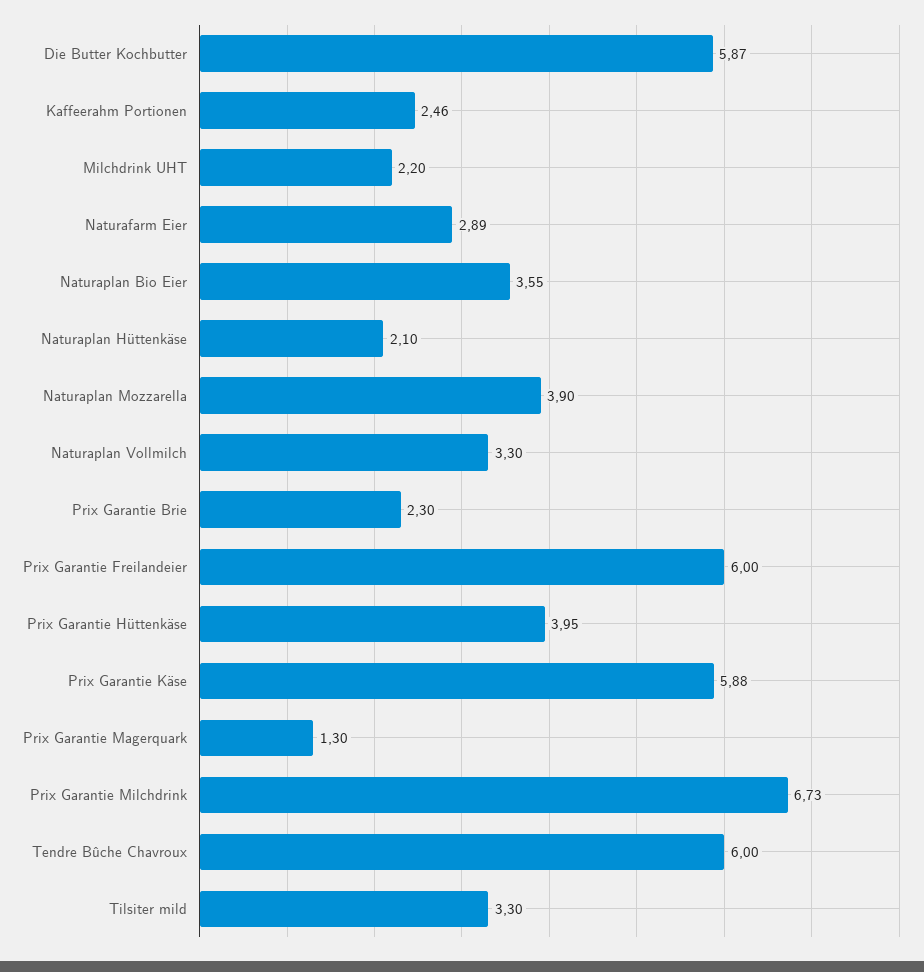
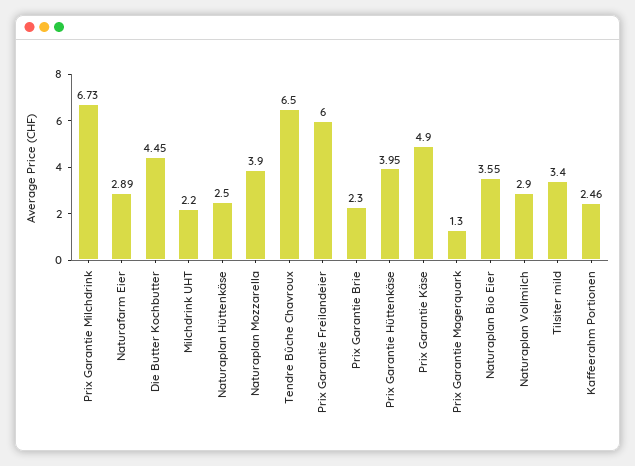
  {
-   "Die Butter Kochbutter": 5.87,
+   "Die Butter Kochbutter": 4.45,
    "Kaffeerahm Portionen": 2.46,
    "Milchdrink UHT": 2.2,
    "Naturafarm Eier": 2.89,
    "Naturaplan Bio Eier": 3.55,
-   "Naturaplan Hüttenkäse": 2.1,
+   "Naturaplan Hüttenkäse": 2.5,
    "Naturaplan Mozzarella": 3.9,
-   "Naturaplan Vollmilch": 3.3,
+   "Naturaplan Vollmilch": 2.9,
    "Prix Garantie Brie": 2.3,
    "Prix Garantie Freilandeier": 6,
    "Prix Garantie Hüttenkäse": 3.95,
-   "Prix Garantie Käse": 5.88,
+   "Prix Garantie Käse": 4.9,
    "Prix Garantie Magerquark": 1.3,
    "Prix Garantie Milchdrink": 6.73,
-   "Tendre Bûche Chavroux": 6,
+   "Tendre Bûche Chavroux": 6.5,
-   "Tilsiter mild": 3.3
+   "Tilsiter mild": 3.4
  }

